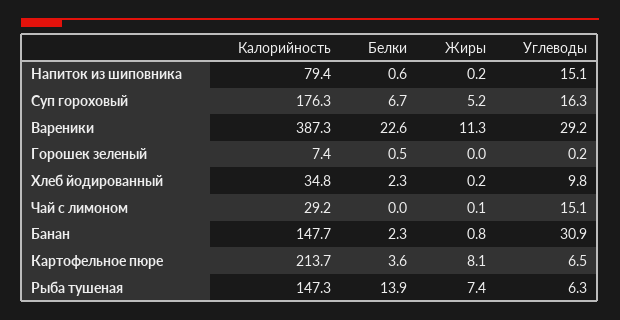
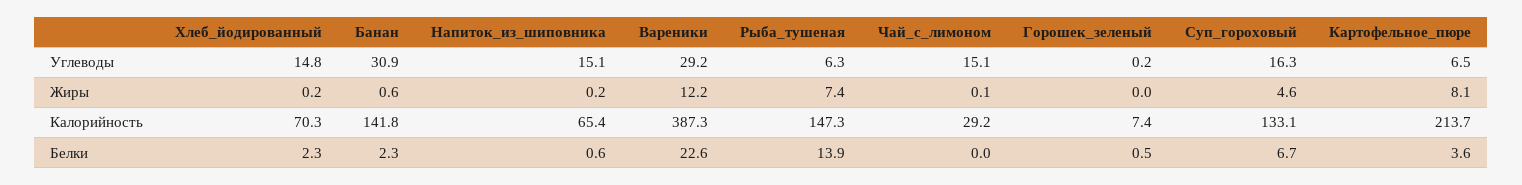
  {
    "Калорийность": {
-     "Напиток из шиповника": 79.4,
+     "Напиток из шиповника": 65.4,
-     "Суп гороховый": 176.3,
+     "Суп гороховый": 133.1,
      "Вареники": 387.3,
      "Горошек зеленый": 7.4,
-     "Хлеб йодированный": 34.8,
+     "Хлеб йодированный": 70.3,
      "Чай с лимоном": 29.2,
-     "Банан": 147.7,
+     "Банан": 141.8,
      "Картофельное пюре": 213.7,
      "Рыба тушеная": 147.3
    },
    "Белки": {
      "Напиток из шиповника": 0.6,
      "Суп гороховый": 6.7,
      "Вареники": 22.6,
      "Горошек зеленый": 0.5,
      "Хлеб йодированный": 2.3,
      "Чай с лимоном": 0,
      "Банан": 2.3,
      "Картофельное пюре": 3.6,
      "Рыба тушеная": 13.9
    },
    "Жиры": {
      "Напиток из шиповника": 0.2,
-     "Суп гороховый": 5.2,
+     "Суп гороховый": 4.6,
-     "Вареники": 11.3,
+     "Вареники": 12.2,
      "Горошек зеленый": 0,
      "Хлеб йодированный": 0.2,
      "Чай с лимоном": 0.1,
-     "Банан": 0.8,
+     "Банан": 0.6,
      "Картофельное пюре": 8.1,
      "Рыба тушеная": 7.4
    },
    "Углеводы": {
      "Напиток из шиповника": 15.1,
      "Суп гороховый": 16.3,
      "Вареники": 29.2,
      "Горошек зеленый": 0.2,
-     "Хлеб йодированный": 9.8,
+     "Хлеб йодированный": 14.8,
      "Чай с лимоном": 15.1,
      "Банан": 30.9,
      "Картофельное пюре": 6.5,
      "Рыба тушеная": 6.3
    }
  }

